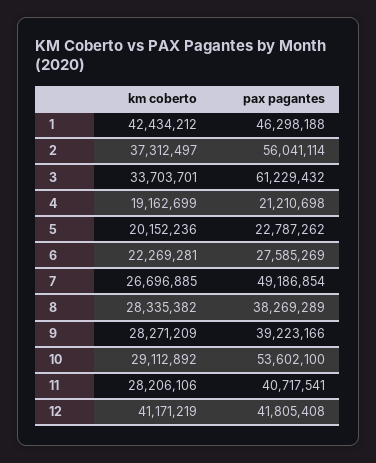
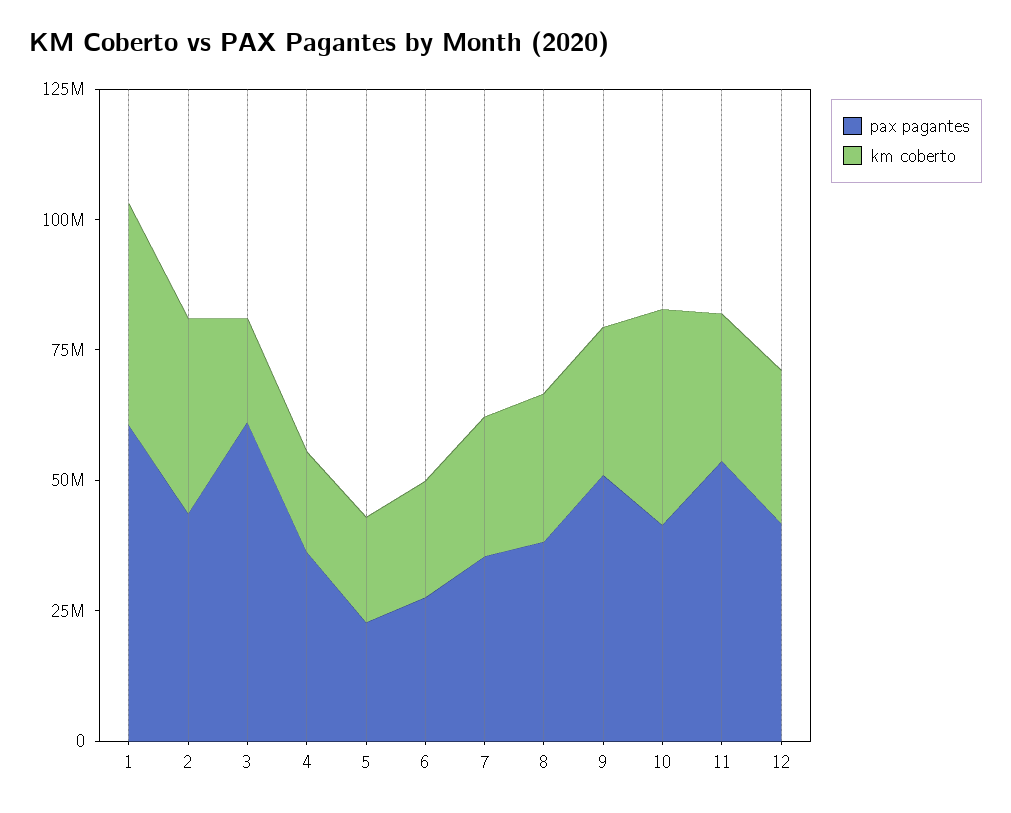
  {
    "km coberto": {
      "1": 42434212,
      "2": 37312497,
-     "3": 33703701,
+     "3": 20000000,
      "4": 19162699,
      "5": 20152236,
      "6": 22269281,
      "7": 26696885,
      "8": 28335382,
      "9": 28271209,
-     "10": 29112892,
+     "10": 40000000,
      "11": 28206106,
-     "12": 41171219
+     "12": 30000000
    },
    "pax pagantes": {
-     "1": 46298188,
+     "1": 60000000,
-     "2": 56041114,
+     "2": 45000000,
      "3": 61229432,
-     "4": 21210698,
+     "4": 35000000,
      "5": 22787262,
      "6": 27585269,
-     "7": 49186854,
+     "7": 35000000,
      "8": 38269289,
-     "9": 39223166,
+     "9": 50000000,
-     "10": 53602100,
+     "10": 40000000,
-     "11": 40717541,
+     "11": 55000000,
      "12": 41805408
    }
  }

